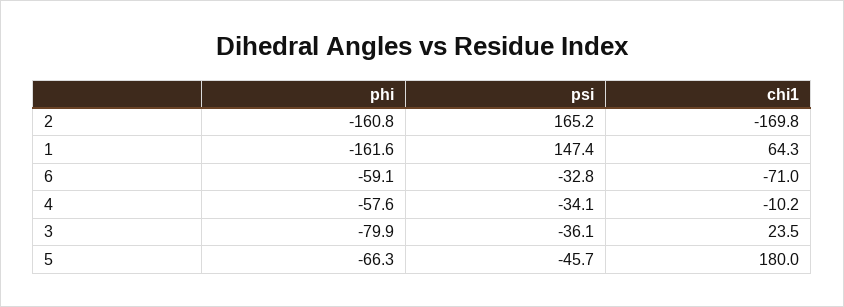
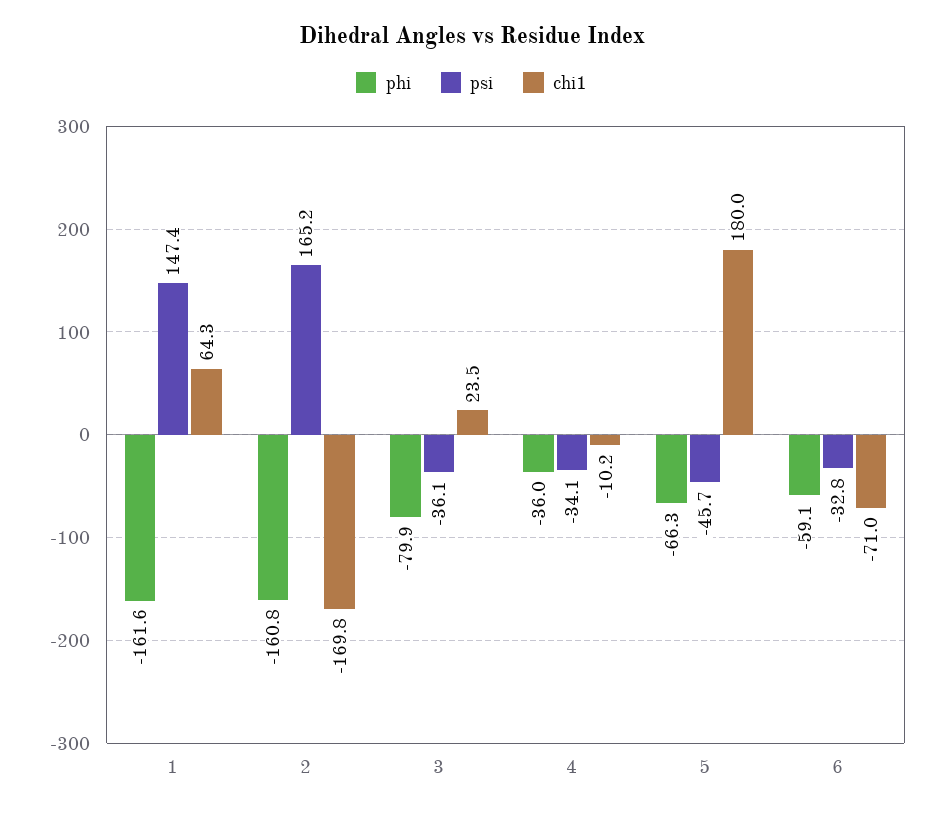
  {
    "phi": {
      "2": -160.8,
      "1": -161.6,
      "6": -59.1,
-     "4": -57.6,
+     "4": -36,
      "3": -79.9,
      "5": -66.3
    },
    "psi": {
      "2": 165.2,
      "1": 147.4,
      "6": -32.8,
      "4": -34.1,
      "3": -36.1,
      "5": -45.7
    },
    "chi1": {
      "2": -169.8,
      "1": 64.3,
      "6": -71,
      "4": -10.2,
      "3": 23.5,
      "5": 180
    }
  }

